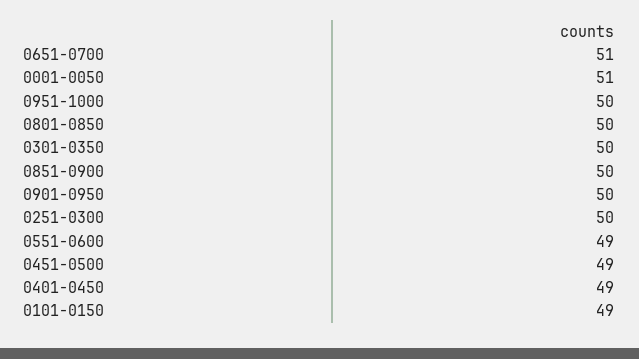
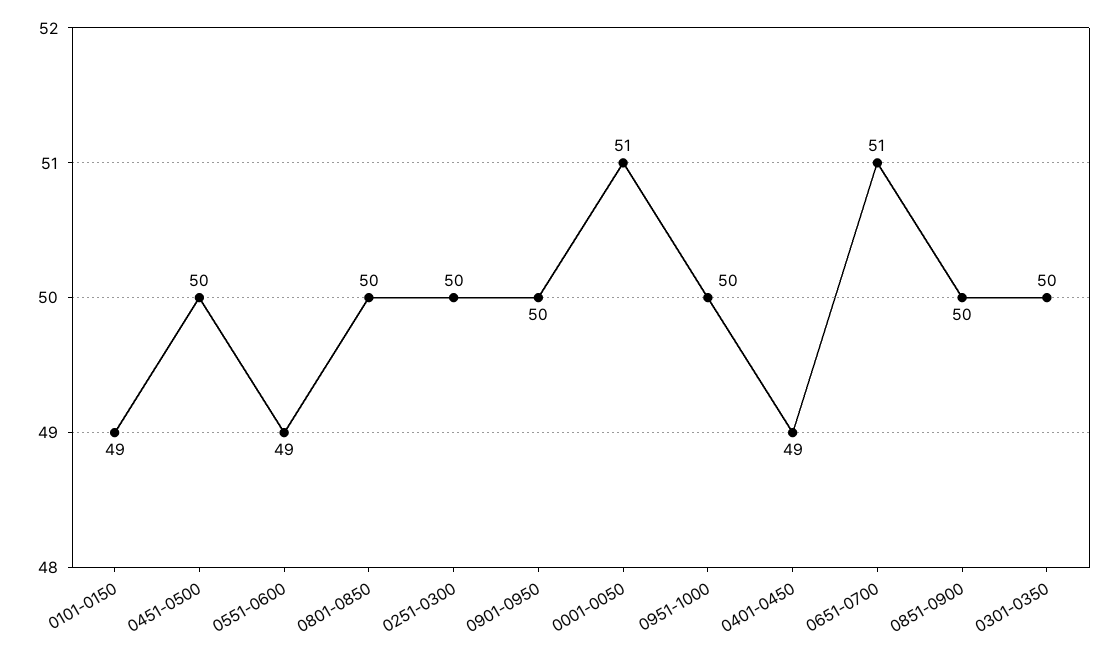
  {
    "0651-0700": 51,
    "0001-0050": 51,
    "0951-1000": 50,
    "0801-0850": 50,
    "0301-0350": 50,
    "0851-0900": 50,
    "0901-0950": 50,
    "0251-0300": 50,
    "0551-0600": 49,
-   "0451-0500": 49,
+   "0451-0500": 50,
    "0401-0450": 49,
    "0101-0150": 49
  }

